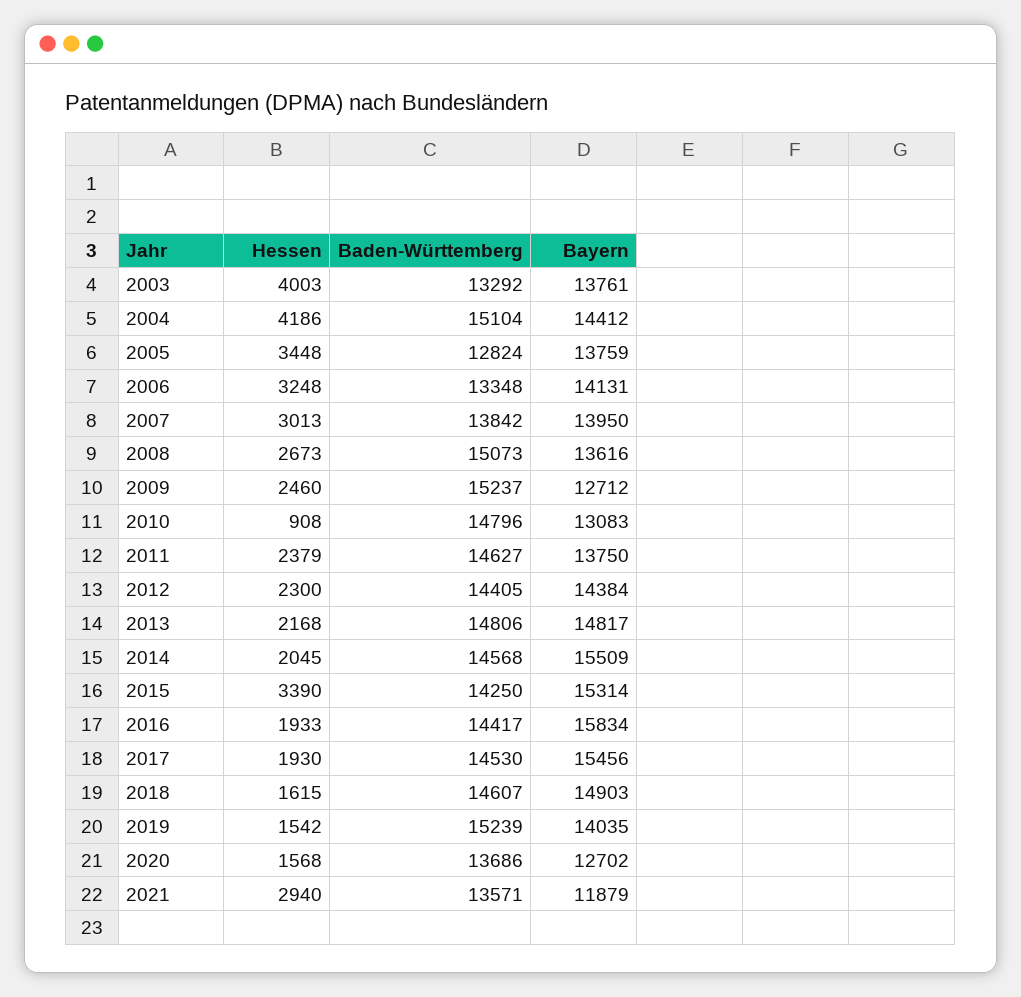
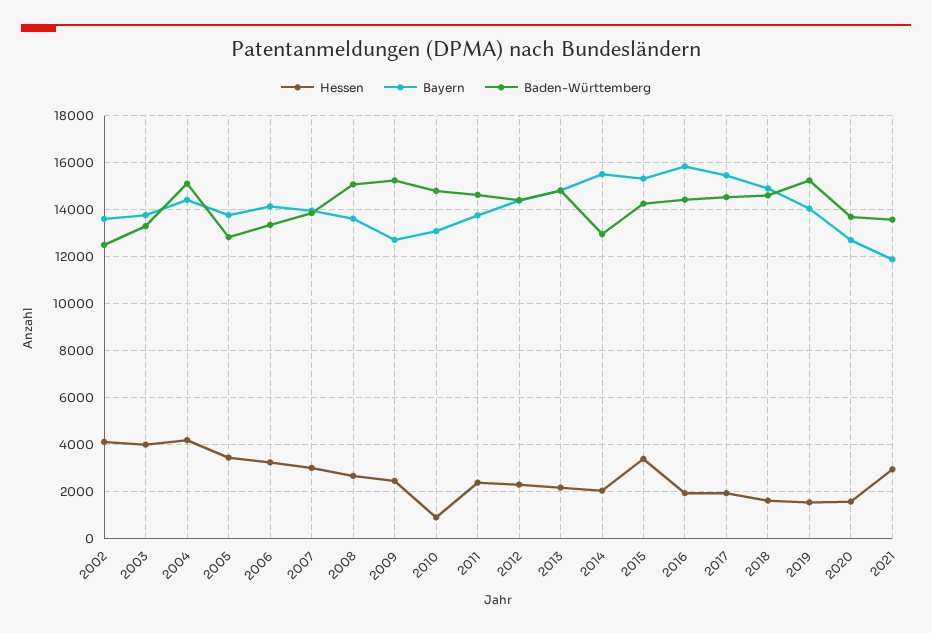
  {
    "Hessen": {
      "2003": 4003,
      "2004": 4186,
      "2005": 3448,
      "2006": 3248,
      "2007": 3013,
      "2008": 2673,
      "2009": 2460,
      "2010": 908,
      "2011": 2379,
      "2012": 2300,
      "2013": 2168,
      "2014": 2045,
      "2015": 3390,
      "2016": 1933,
      "2017": 1930,
      "2018": 1615,
      "2019": 1542,
      "2020": 1568,
-     "2021": 2940
+     "2021": 2940,
+     "2002": 4000
    },
    "Baden-Württemberg": {
      "2003": 13292,
      "2004": 15104,
      "2005": 12824,
      "2006": 13348,
      "2007": 13842,
      "2008": 15073,
      "2009": 15237,
      "2010": 14796,
      "2011": 14627,
      "2012": 14405,
      "2013": 14806,
-     "2014": 14568,
+     "2014": 13000,
      "2015": 14250,
      "2016": 14417,
      "2017": 14530,
      "2018": 14607,
      "2019": 15239,
      "2020": 13686,
-     "2021": 13571
+     "2021": 13571,
+     "2002": 12500
    },
    "Bayern": {
      "2003": 13761,
      "2004": 14412,
      "2005": 13759,
      "2006": 14131,
      "2007": 13950,
      "2008": 13616,
      "2009": 12712,
      "2010": 13083,
      "2011": 13750,
      "2012": 14384,
      "2013": 14817,
      "2014": 15509,
      "2015": 15314,
      "2016": 15834,
      "2017": 15456,
      "2018": 14903,
      "2019": 14035,
      "2020": 12702,
-     "2021": 11879
+     "2021": 11879,
+     "2002": 13500
    }
  }

